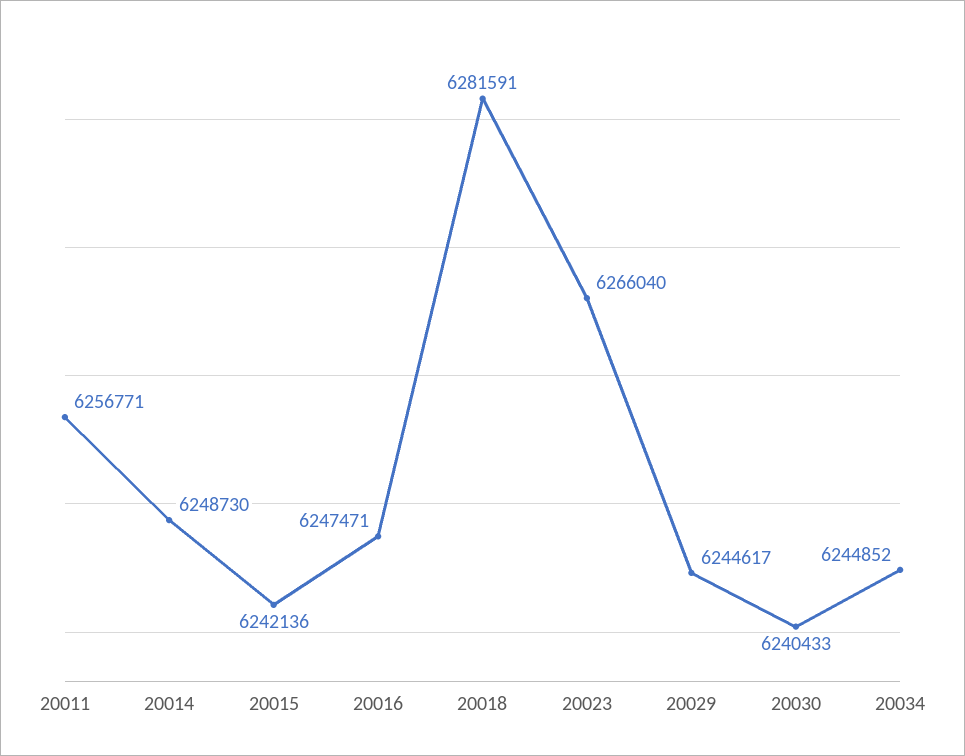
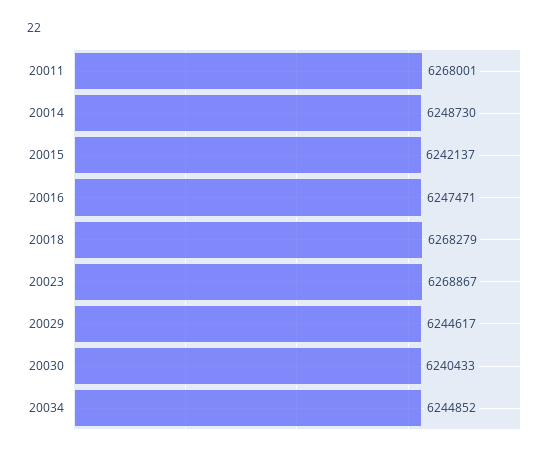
  {
-   "20011": 6256771,
+   "20011": 6268001,
    "20014": 6248730,
-   "20015": 6242136,
+   "20015": 6242137,
    "20016": 6247471,
-   "20018": 6281591,
+   "20018": 6268279,
-   "20023": 6266040,
+   "20023": 6268867,
    "20029": 6244617,
    "20030": 6240433,
    "20034": 6244852
  }

